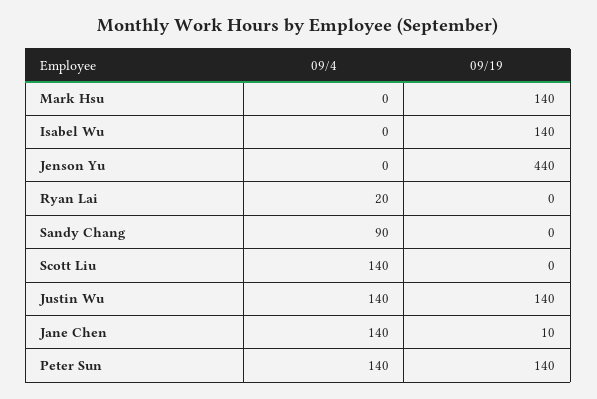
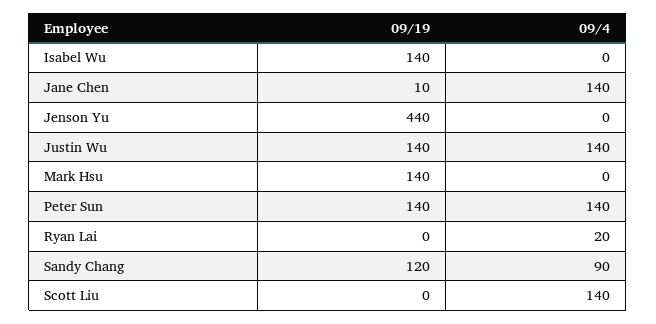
  {
    "09/4": {
      "Mark Hsu": 0,
      "Isabel Wu": 0,
      "Jenson Yu": 0,
      "Ryan Lai": 20,
      "Sandy Chang": 90,
      "Scott Liu": 140,
      "Justin Wu": 140,
      "Jane Chen": 140,
      "Peter Sun": 140
    },
    "09/19": {
      "Mark Hsu": 140,
      "Isabel Wu": 140,
      "Jenson Yu": 440,
      "Ryan Lai": 0,
-     "Sandy Chang": 0,
+     "Sandy Chang": 120,
      "Scott Liu": 0,
      "Justin Wu": 140,
      "Jane Chen": 10,
      "Peter Sun": 140
    }
  }

